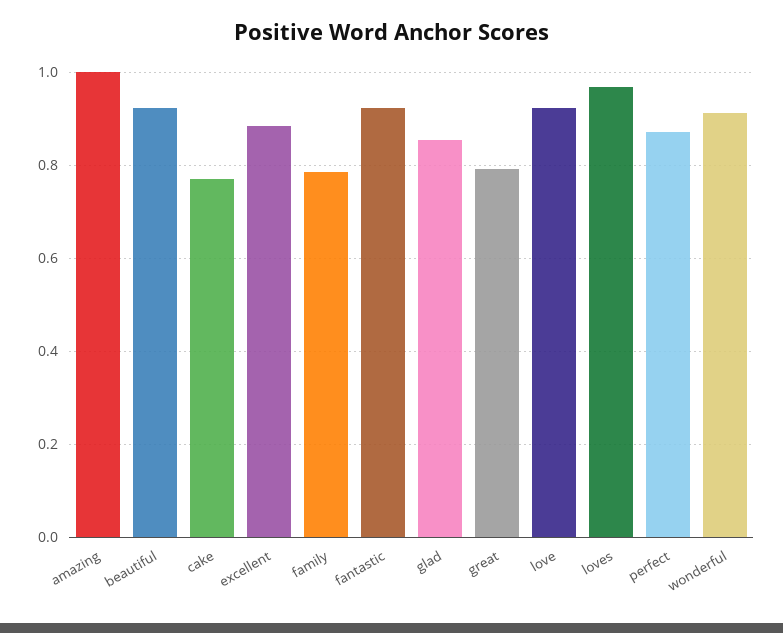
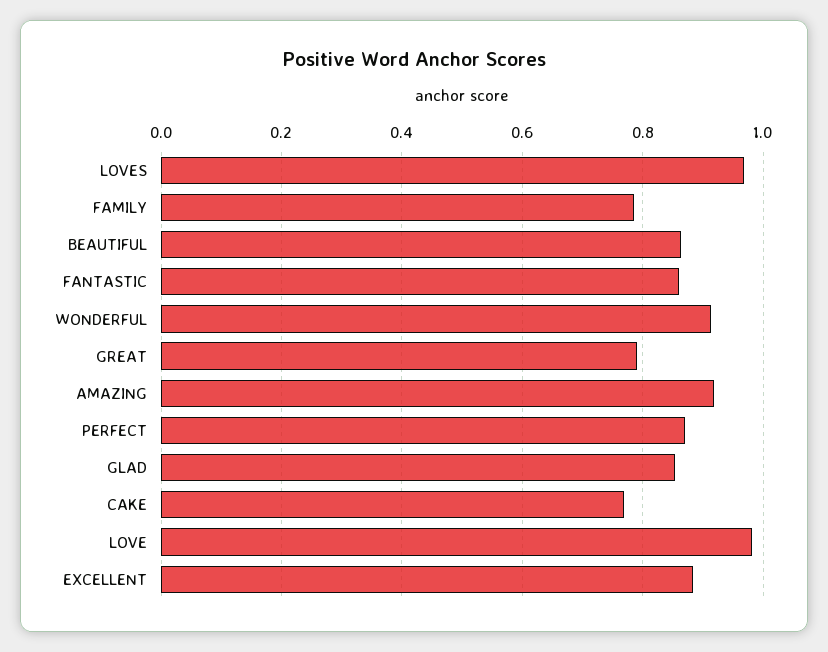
  {
-   "amazing": 1,
+   "amazing": 0.92,
-   "beautiful": 0.92,
+   "beautiful": 0.86,
    "cake": 0.76,
    "excellent": 0.88,
    "family": 0.78,
-   "fantastic": 0.92,
+   "fantastic": 0.86,
    "glad": 0.86,
    "great": 0.8,
-   "love": 0.92,
+   "love": 0.98,
    "loves": 0.96,
    "perfect": 0.88,
    "wonderful": 0.92
  }

